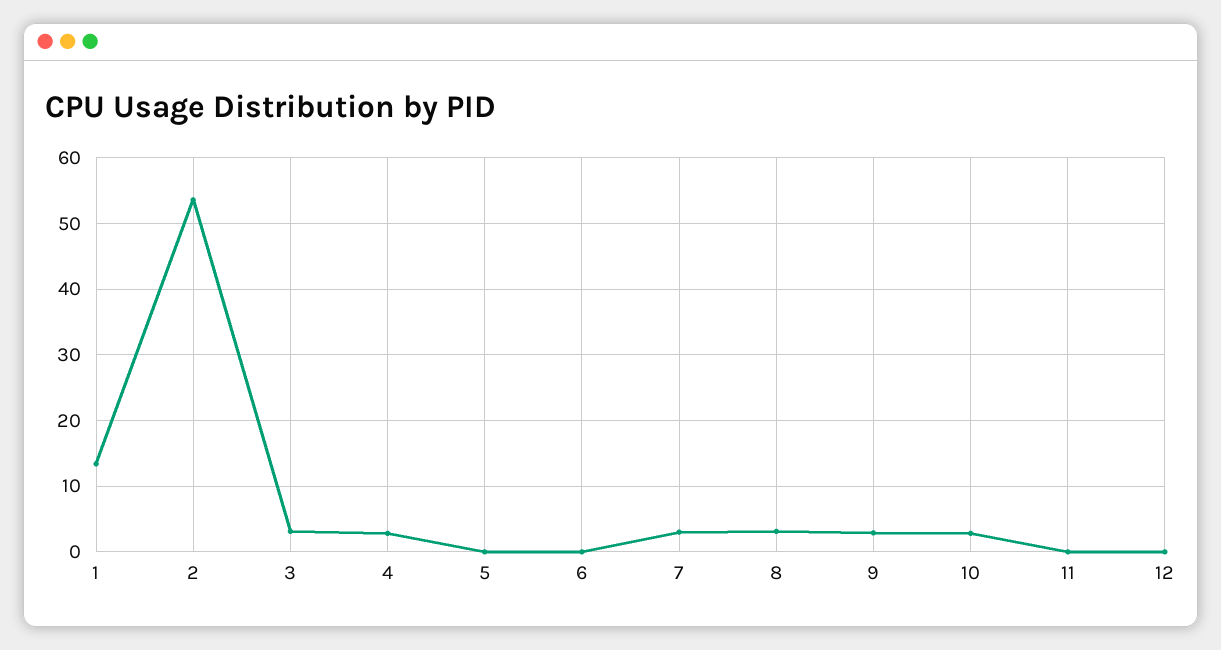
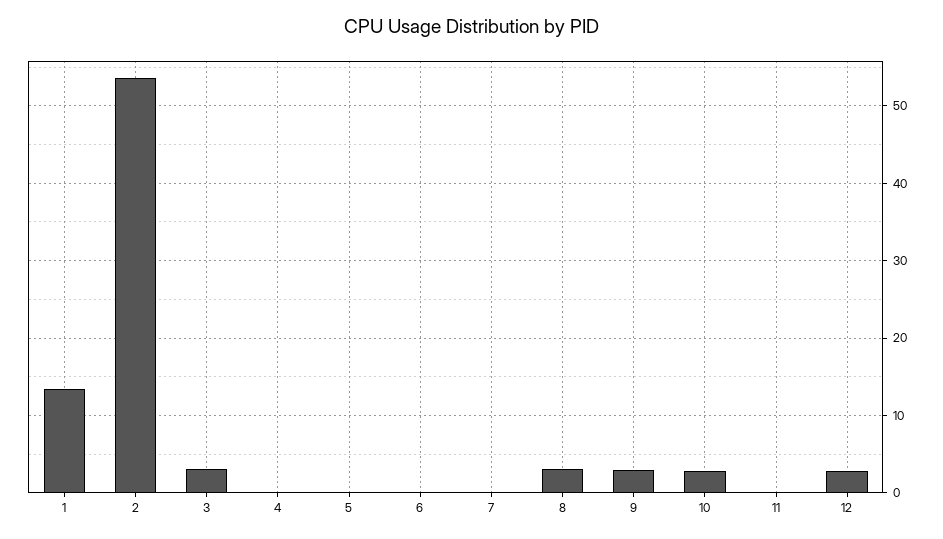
  {
    "1": 13,
    "2": 54,
    "3": 3,
-   "4": 3,
+   "4": 0,
    "5": 0,
    "6": 0,
-   "7": 3,
+   "7": 0,
    "8": 3,
    "9": 3,
    "10": 3,
    "11": 0,
-   "12": 0
+   "12": 3
  }

